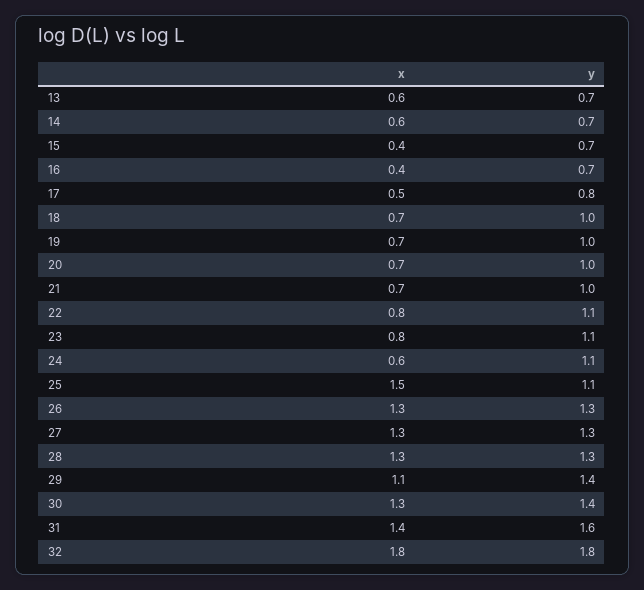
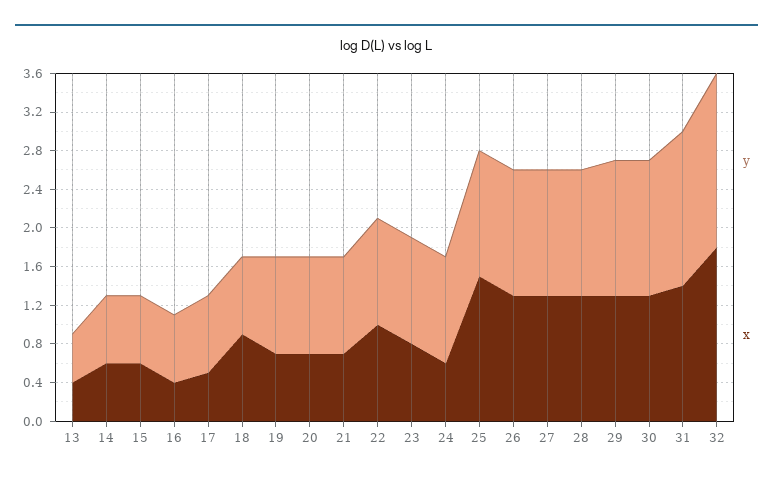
  {
    "x": {
-     "13": 0.6,
+     "13": 0.4,
      "14": 0.6,
-     "15": 0.4,
+     "15": 0.6,
      "16": 0.4,
      "17": 0.5,
-     "18": 0.7,
+     "18": 0.9,
      "19": 0.7,
      "20": 0.7,
      "21": 0.7,
-     "22": 0.8,
+     "22": 1,
      "23": 0.8,
      "24": 0.6,
      "25": 1.5,
      "26": 1.3,
      "27": 1.3,
      "28": 1.3,
-     "29": 1.1,
+     "29": 1.3,
      "30": 1.3,
      "31": 1.4,
      "32": 1.8
    },
    "y": {
-     "13": 0.7,
+     "13": 0.5,
      "14": 0.7,
      "15": 0.7,
      "16": 0.7,
      "17": 0.8,
-     "18": 1,
+     "18": 0.8,
      "19": 1,
      "20": 1,
      "21": 1,
      "22": 1.1,
      "23": 1.1,
      "24": 1.1,
-     "25": 1.1,
+     "25": 1.3,
      "26": 1.3,
      "27": 1.3,
      "28": 1.3,
      "29": 1.4,
      "30": 1.4,
      "31": 1.6,
      "32": 1.8
    }
  }

